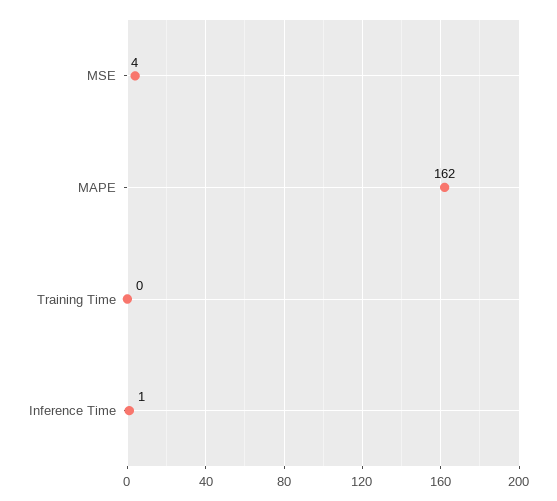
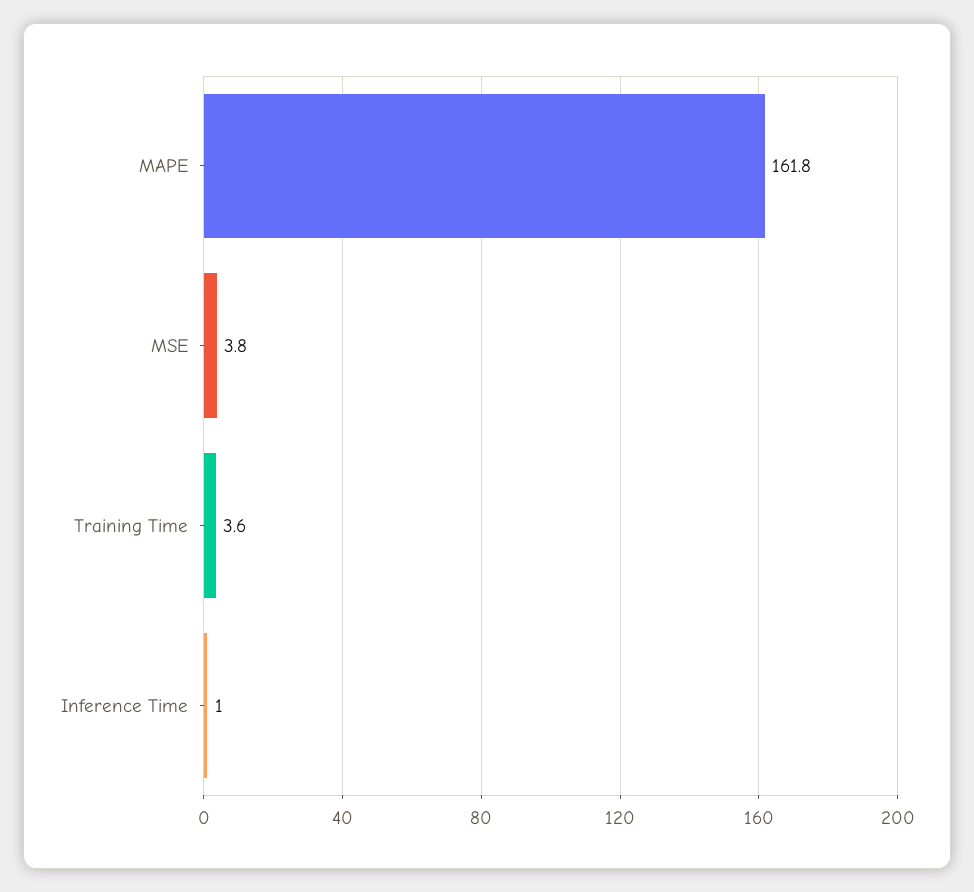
  {
    "MSE": 3.8,
    "MAPE": 161.8,
-   "Training Time": 0,
+   "Training Time": 3.6,
    "Inference Time": 1
  }

